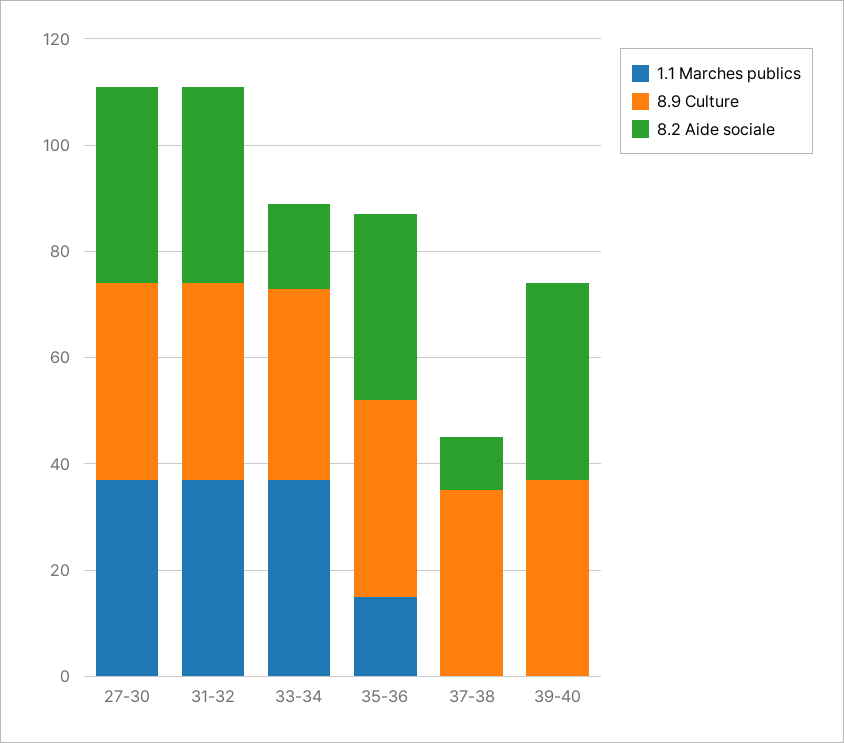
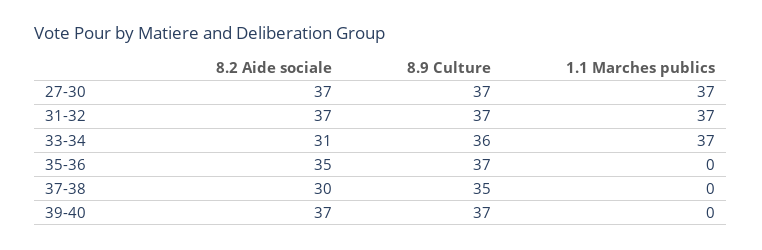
  {
    "1.1 Marches publics": {
      "27-30": 37,
      "31-32": 37,
      "33-34": 37,
-     "35-36": 15,
+     "35-36": 0,
      "37-38": 0,
      "39-40": 0
    },
    "8.9 Culture": {
      "27-30": 37,
      "31-32": 37,
      "33-34": 36,
      "35-36": 37,
      "37-38": 35,
      "39-40": 37
    },
    "8.2 Aide sociale": {
      "27-30": 37,
      "31-32": 37,
-     "33-34": 15,
+     "33-34": 31,
      "35-36": 35,
-     "37-38": 10,
+     "37-38": 30,
      "39-40": 37
    }
  }

